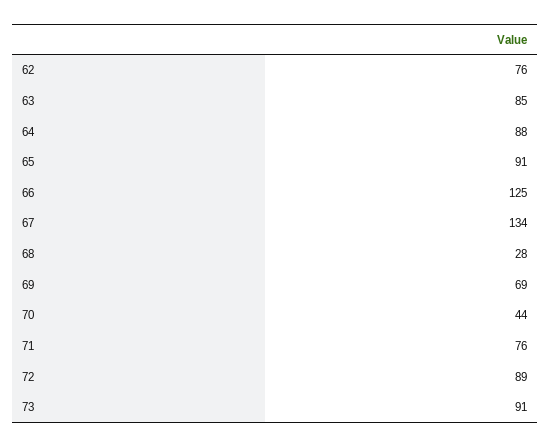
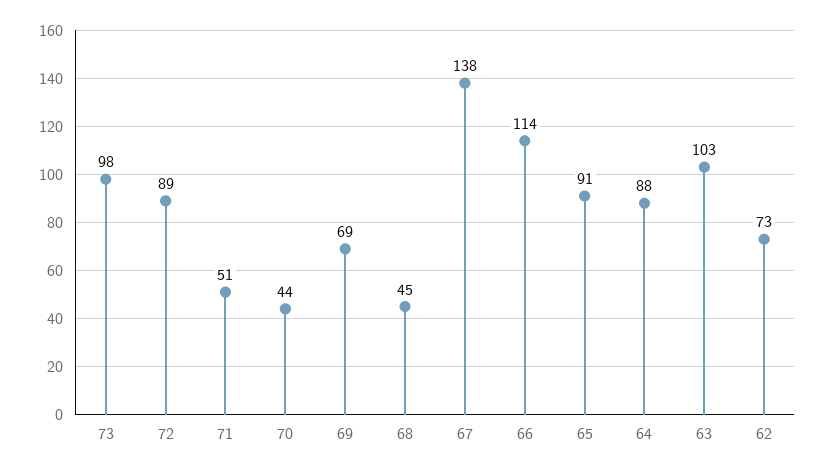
  {
-   "62": 76,
+   "62": 73,
-   "63": 85,
+   "63": 103,
    "64": 88,
    "65": 91,
-   "66": 125,
+   "66": 114,
-   "67": 134,
+   "67": 138,
-   "68": 28,
+   "68": 45,
    "69": 69,
    "70": 44,
-   "71": 76,
+   "71": 51,
    "72": 89,
-   "73": 91
+   "73": 98
  }

